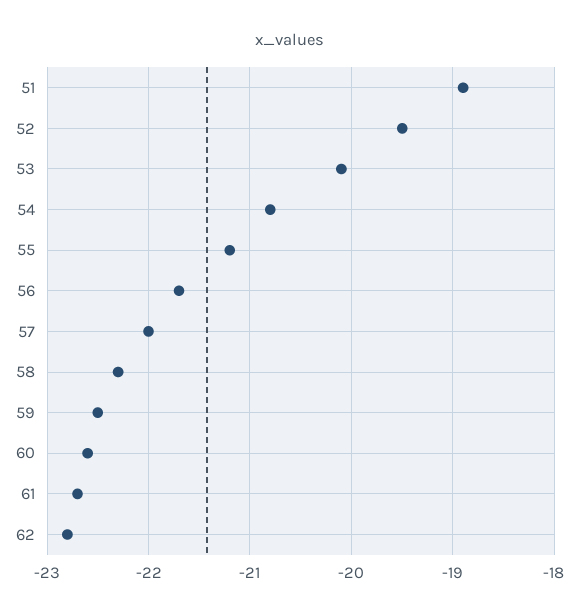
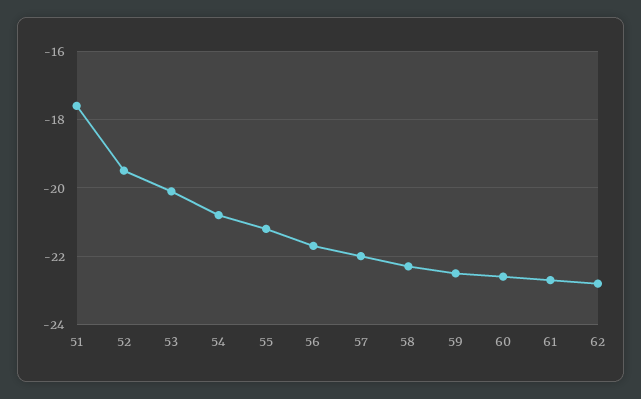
  {
-   "51": -18.9,
+   "51": -17.5,
    "52": -19.5,
    "53": -20.1,
    "54": -20.8,
    "55": -21.2,
    "56": -21.7,
    "57": -22,
    "58": -22.3,
    "59": -22.5,
    "60": -22.6,
    "61": -22.7,
    "62": -22.8
  }

